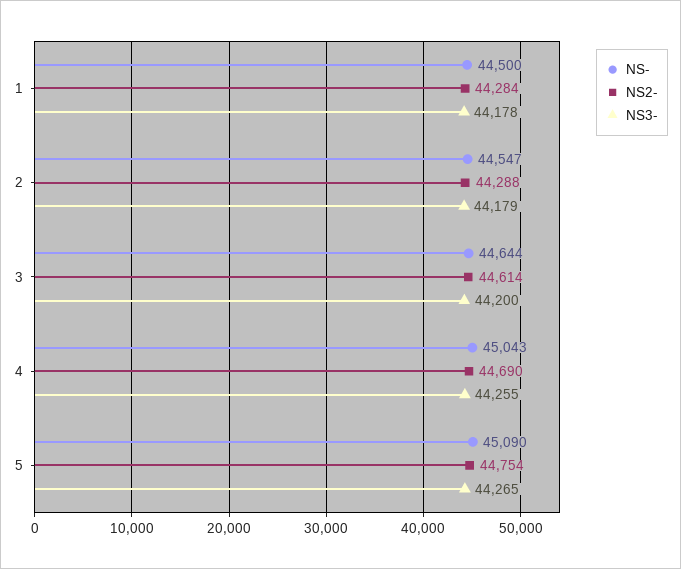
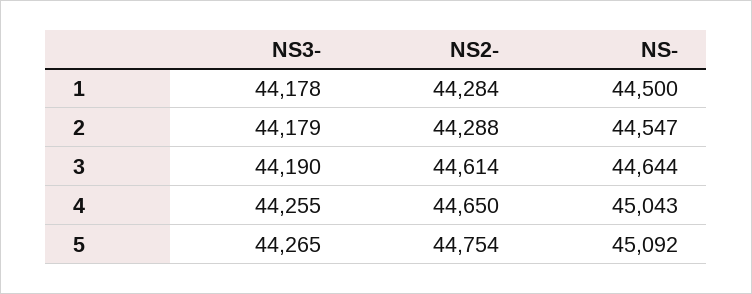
  {
    "NS-": {
      "1": 44500,
      "2": 44547,
      "3": 44644,
      "4": 45043,
-     "5": 45090
+     "5": 45092
    },
    "NS2-": {
      "1": 44284,
      "2": 44288,
      "3": 44614,
-     "4": 44690,
+     "4": 44650,
      "5": 44754
    },
    "NS3-": {
      "1": 44178,
      "2": 44179,
-     "3": 44200,
+     "3": 44190,
      "4": 44255,
      "5": 44265
    }
  }

